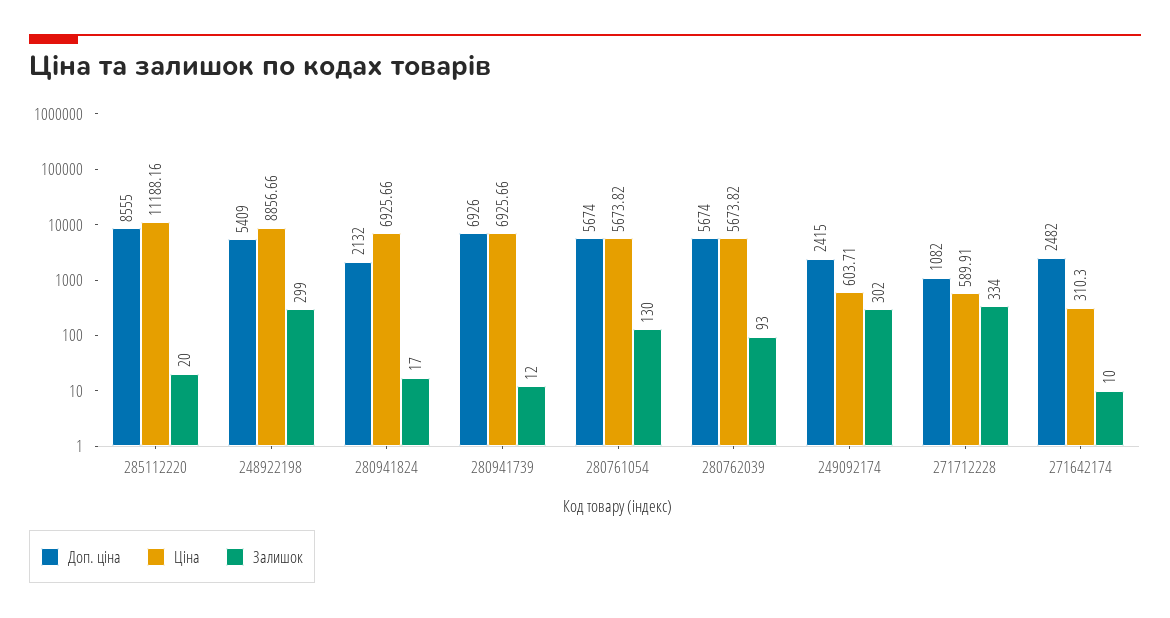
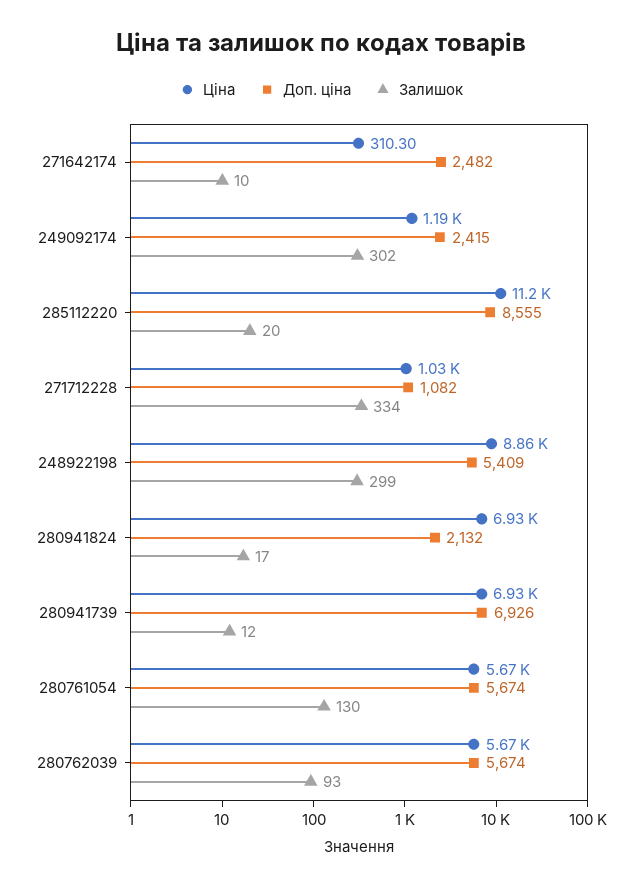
  {
    "Доп. ціна": {
      "285112220": 8555,
      "248922198": 5409,
      "280941824": 2132,
      "280941739": 6926,
      "280761054": 5674,
      "280762039": 5674,
      "249092174": 2415,
      "271712228": 1082,
      "271642174": 2482
    },
    "Ціна": {
      "285112220": 11188.16,
      "248922198": 8856.66,
      "280941824": 6925.66,
      "280941739": 6925.66,
      "280761054": 5673.82,
      "280762039": 5673.82,
-     "249092174": 603.71,
+     "249092174": 1190,
-     "271712228": 589.91,
+     "271712228": 1030,
      "271642174": 310.3
    },
    "Залишок": {
      "285112220": 20,
      "248922198": 299,
      "280941824": 17,
      "280941739": 12,
      "280761054": 130,
      "280762039": 93,
      "249092174": 302,
      "271712228": 334,
      "271642174": 10
    }
  }

